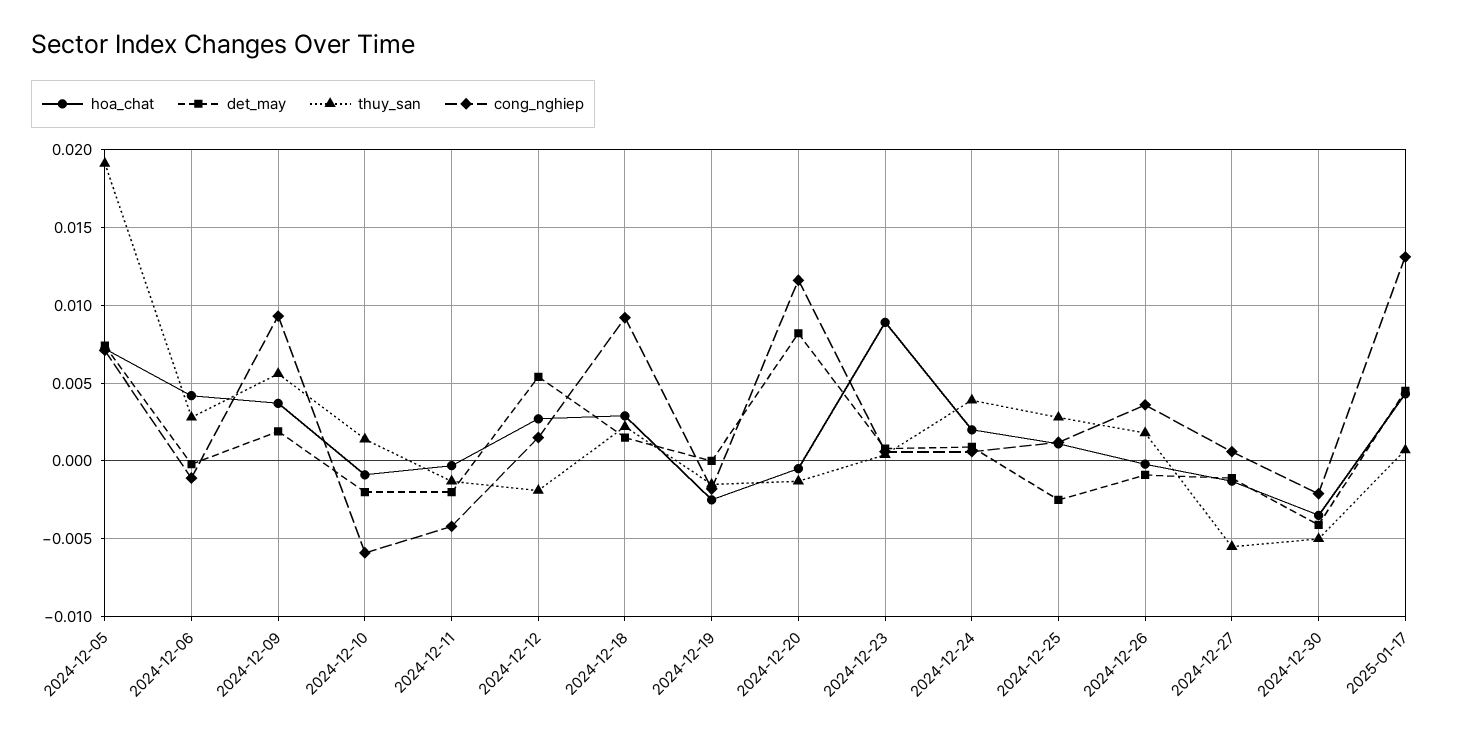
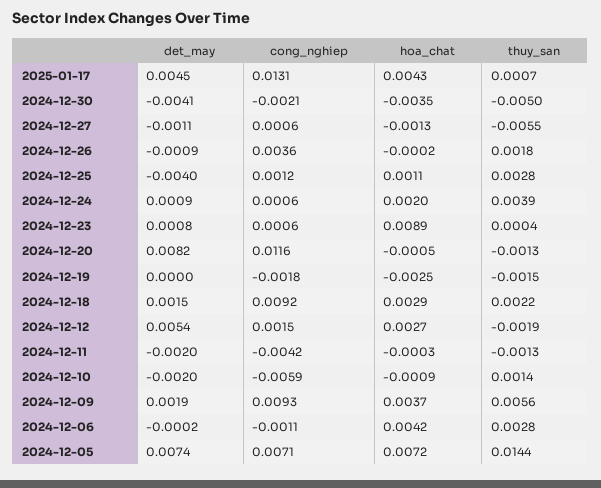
  {
    "hoa_chat": {
      "2024-12-05": 0.0072,
      "2024-12-06": 0.0042,
      "2024-12-09": 0.0037,
      "2024-12-10": -0.0009,
      "2024-12-11": -0.0003,
      "2024-12-12": 0.0027,
      "2024-12-18": 0.0029,
      "2024-12-19": -0.0025,
      "2024-12-20": -0.0005,
      "2024-12-23": 0.0089,
      "2024-12-24": 0.002,
      "2024-12-25": 0.0011,
      "2024-12-26": -0.0002,
      "2024-12-27": -0.0013,
      "2024-12-30": -0.0035,
      "2025-01-17": 0.0043
    },
    "det_may": {
      "2024-12-05": 0.0074,
      "2024-12-06": -0.0002,
      "2024-12-09": 0.0019,
      "2024-12-10": -0.002,
      "2024-12-11": -0.002,
      "2024-12-12": 0.0054,
      "2024-12-18": 0.0015,
      "2024-12-19": 0,
      "2024-12-20": 0.0082,
      "2024-12-23": 0.0008,
      "2024-12-24": 0.0009,
-     "2024-12-25": -0.0025,
+     "2024-12-25": -0.004,
      "2024-12-26": -0.0009,
      "2024-12-27": -0.0011,
      "2024-12-30": -0.0041,
      "2025-01-17": 0.0045
    },
    "thuy_san": {
-     "2024-12-05": 0.019,
+     "2024-12-05": 0.0144,
      "2024-12-06": 0.0028,
      "2024-12-09": 0.0056,
      "2024-12-10": 0.0014,
      "2024-12-11": -0.0013,
      "2024-12-12": -0.0019,
      "2024-12-18": 0.0022,
      "2024-12-19": -0.0015,
      "2024-12-20": -0.0013,
      "2024-12-23": 0.0004,
      "2024-12-24": 0.0039,
      "2024-12-25": 0.0028,
      "2024-12-26": 0.0018,
      "2024-12-27": -0.0055,
      "2024-12-30": -0.005,
      "2025-01-17": 0.0007
    },
    "cong_nghiep": {
      "2024-12-05": 0.0071,
      "2024-12-06": -0.0011,
      "2024-12-09": 0.0093,
      "2024-12-10": -0.0059,
      "2024-12-11": -0.0042,
      "2024-12-12": 0.0015,
      "2024-12-18": 0.0092,
      "2024-12-19": -0.0018,
      "2024-12-20": 0.0116,
      "2024-12-23": 0.0006,
      "2024-12-24": 0.0006,
      "2024-12-25": 0.0012,
      "2024-12-26": 0.0036,
      "2024-12-27": 0.0006,
      "2024-12-30": -0.0021,
      "2025-01-17": 0.0131
    }
  }

